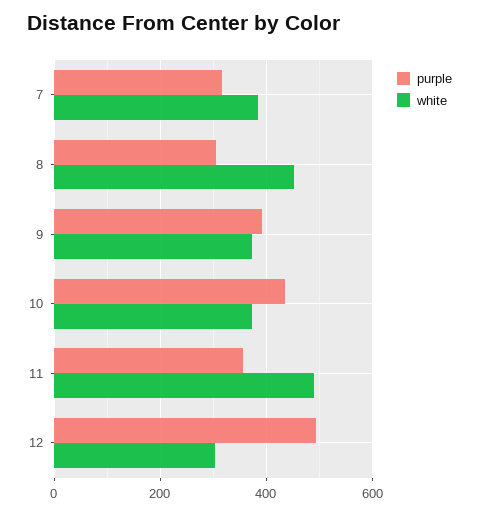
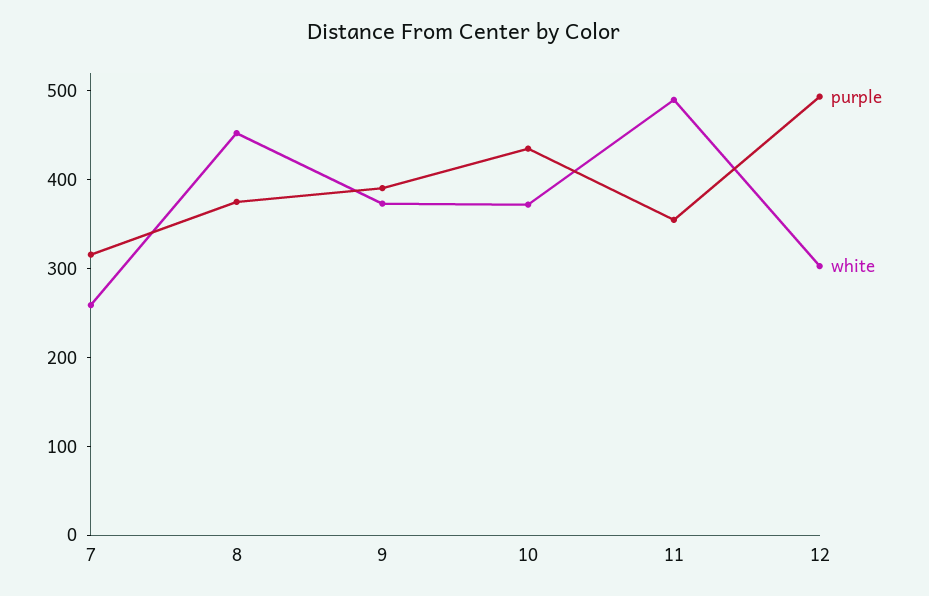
  {
    "purple": {
      "7": 320,
-     "8": 300,
+     "8": 380,
      "9": 400,
      "10": 440,
      "11": 360,
      "12": 500
    },
    "white": {
-     "7": 380,
+     "7": 260,
      "8": 460,
      "9": 380,
      "10": 380,
      "11": 480,
      "12": 300
    }
  }

